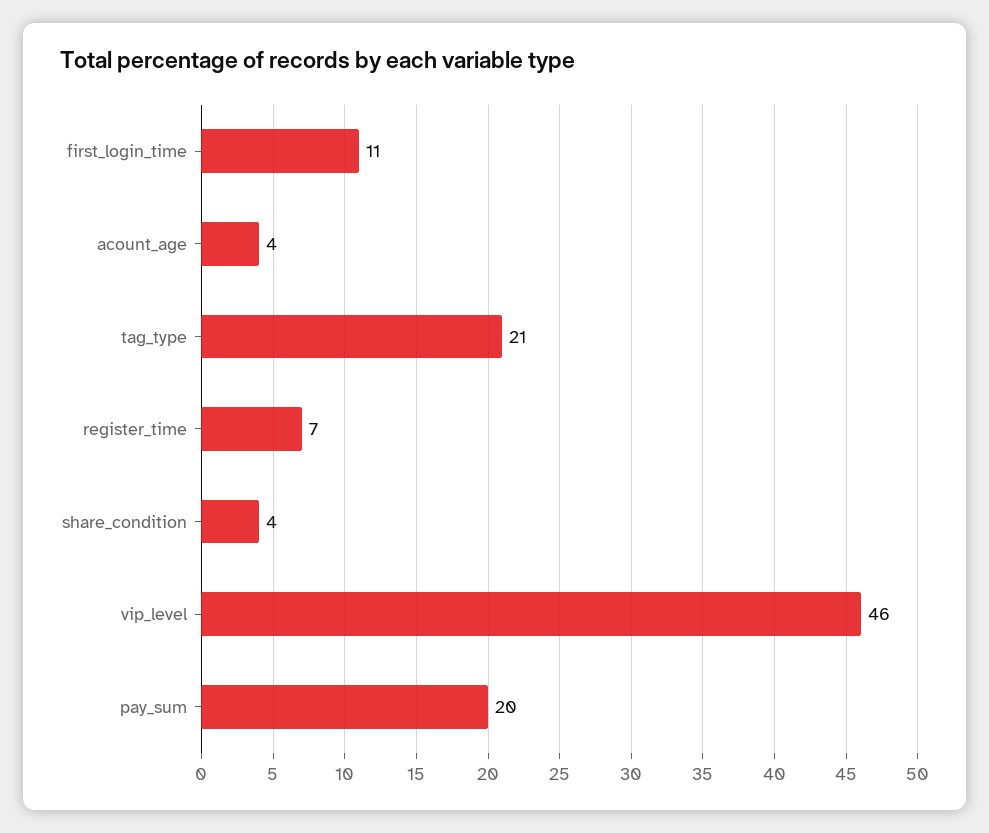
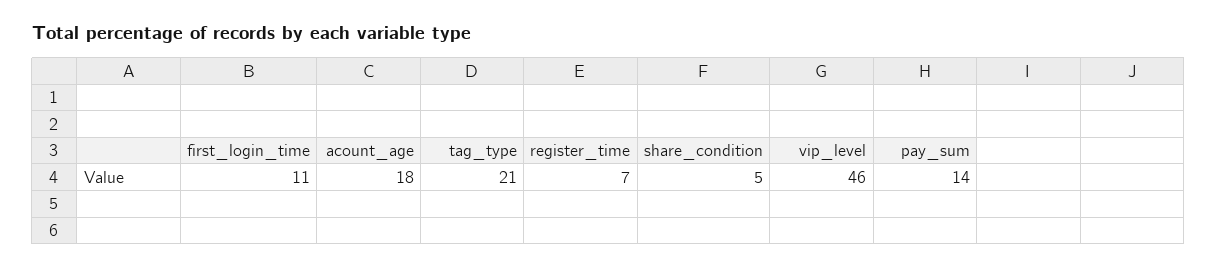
  {
    "first_login_time": 11,
-   "acount_age": 4,
+   "acount_age": 18,
    "tag_type": 21,
    "register_time": 7,
-   "share_condition": 4,
+   "share_condition": 5,
    "vip_level": 46,
-   "pay_sum": 20
+   "pay_sum": 14
  }

